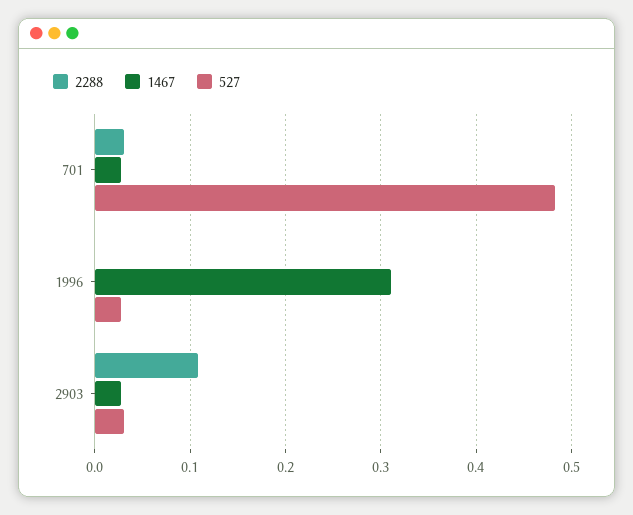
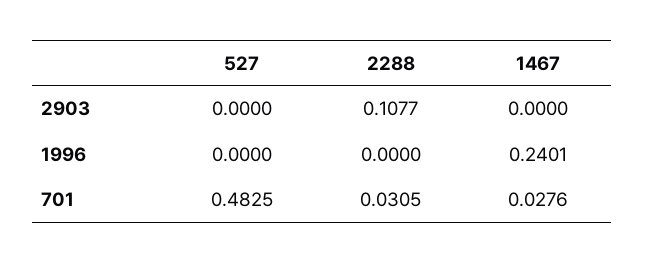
  {
    "2288": {
      "701": 0.0305,
      "1996": 0,
      "2903": 0.1077
    },
    "1467": {
      "701": 0.0276,
-     "1996": 0.31,
+     "1996": 0.2401,
-     "2903": 0.03
+     "2903": 0
    },
    "527": {
      "701": 0.4825,
-     "1996": 0.03,
+     "1996": 0,
-     "2903": 0.03
+     "2903": 0
    }
  }

